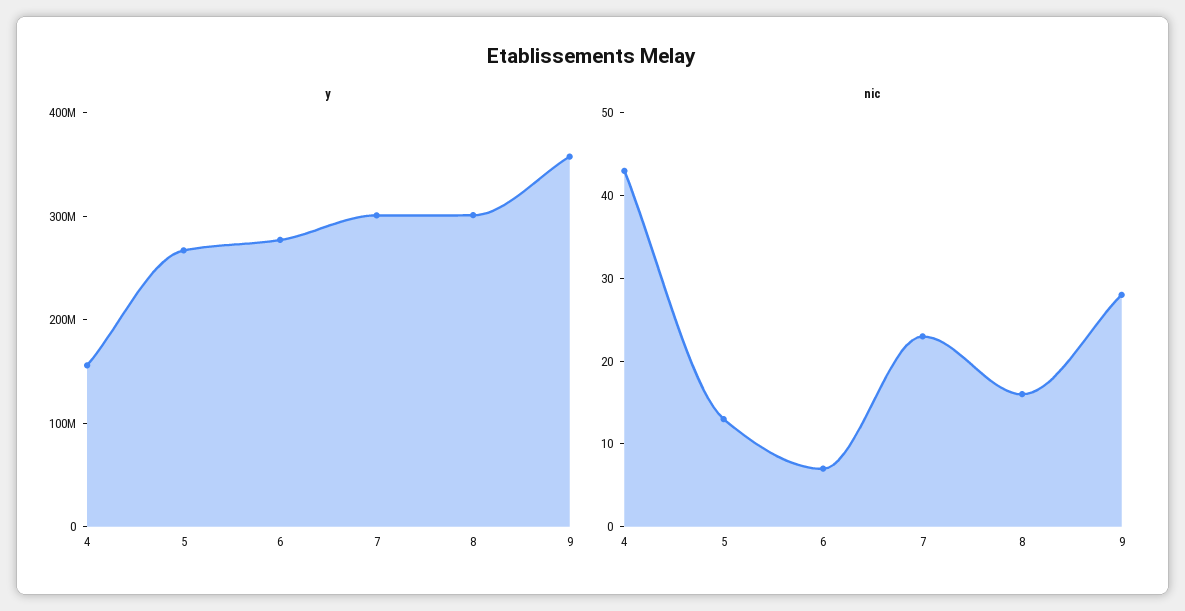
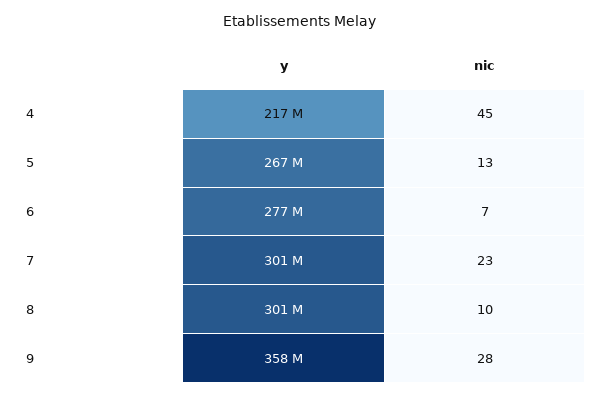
  {
    "y": {
-     "4": 160000000,
+     "4": 217000000,
      "5": 267000000,
      "6": 277000000,
      "7": 301000000,
      "8": 301000000,
      "9": 358000000
    },
    "nic": {
-     "4": 43,
+     "4": 45,
      "5": 13,
      "6": 7,
      "7": 23,
-     "8": 16,
+     "8": 10,
      "9": 28
    }
  }

